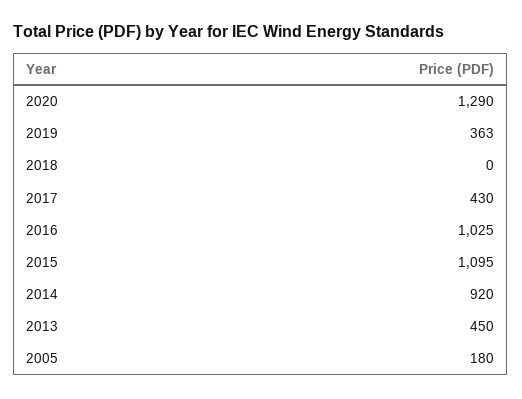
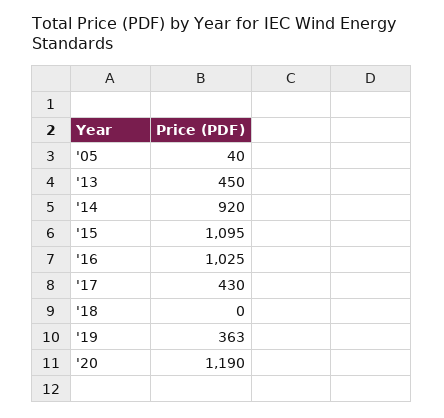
  {
-   "2020": 1290,
+   "2020": 1190,
    "2019": 363,
    "2018": 0,
    "2017": 430,
    "2016": 1025,
    "2015": 1095,
    "2014": 920,
    "2013": 450,
-   "2005": 180
+   "2005": 40
  }

